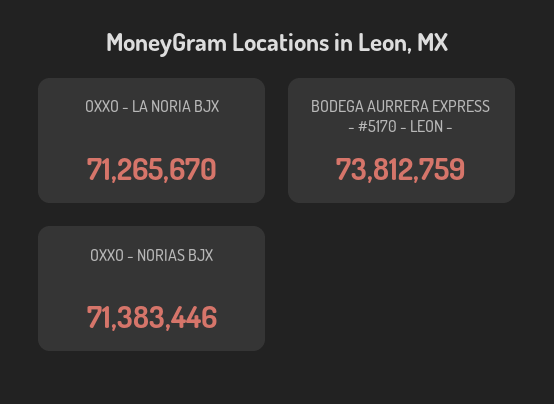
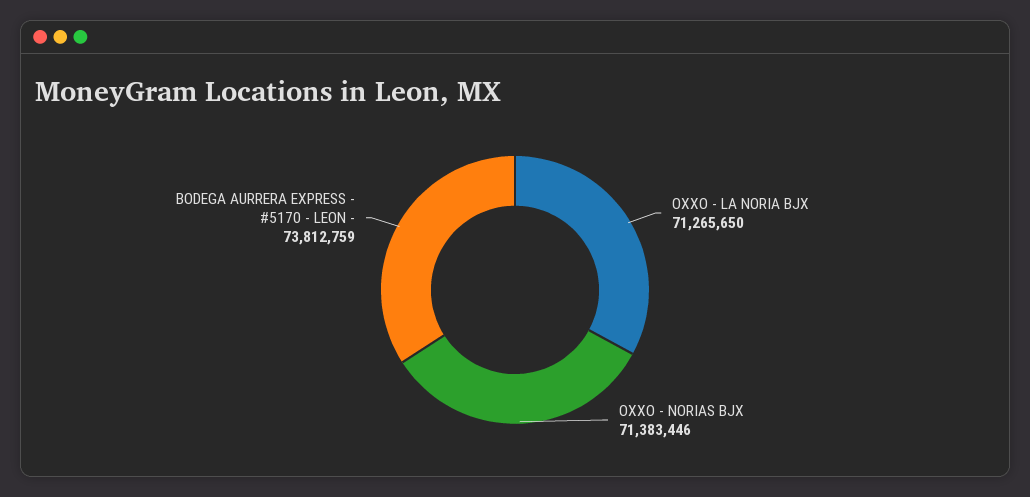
  {
-   "OXXO - LA NORIA BJX": 71265670,
+   "OXXO - LA NORIA BJX": 71265650,
    "BODEGA AURRERA EXPRESS - #5170 - LEON -": 73812759,
    "OXXO - NORIAS BJX": 71383446
  }

